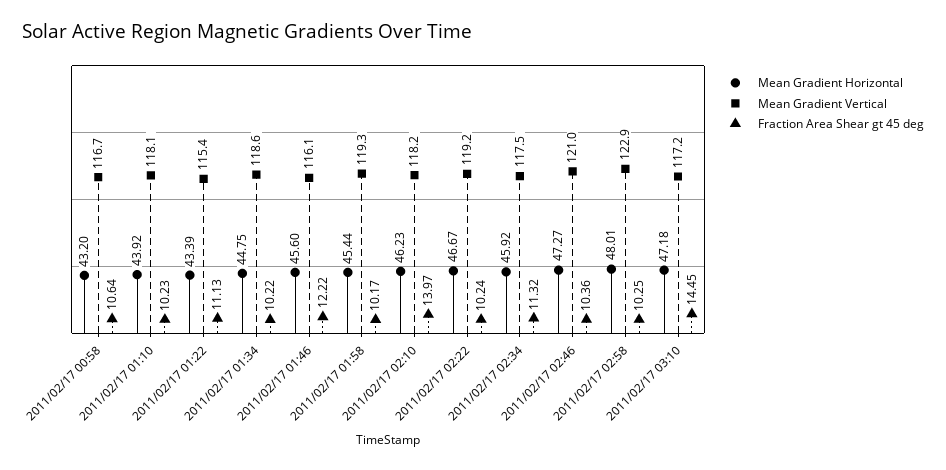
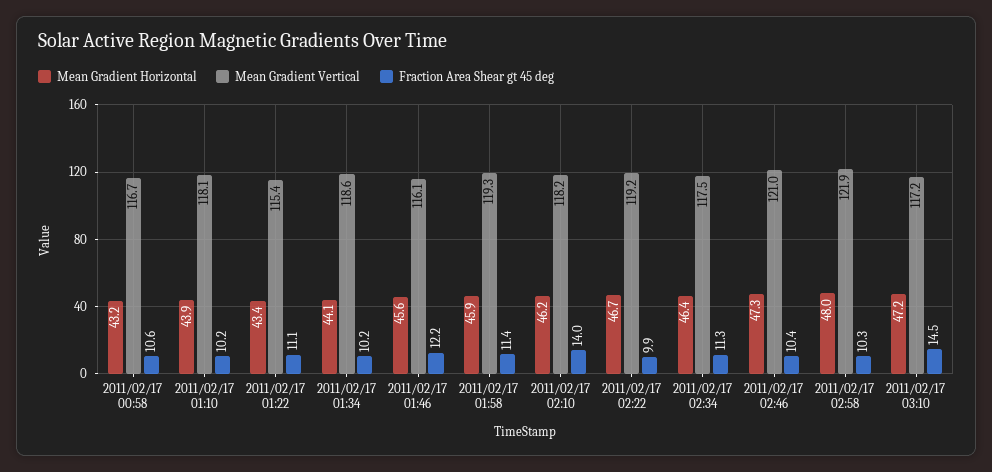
  {
    "Mean Gradient Horizontal": {
      "2011/02/17 00:58": 43.2,
      "2011/02/17 01:10": 43.92,
      "2011/02/17 01:22": 43.39,
-     "2011/02/17 01:34": 44.75,
+     "2011/02/17 01:34": 44.1,
      "2011/02/17 01:46": 45.6,
-     "2011/02/17 01:58": 45.44,
+     "2011/02/17 01:58": 45.9,
      "2011/02/17 02:10": 46.23,
      "2011/02/17 02:22": 46.67,
-     "2011/02/17 02:34": 45.92,
+     "2011/02/17 02:34": 46.4,
      "2011/02/17 02:46": 47.27,
      "2011/02/17 02:58": 48.01,
      "2011/02/17 03:10": 47.18
    },
    "Mean Gradient Vertical": {
      "2011/02/17 00:58": 116.7,
      "2011/02/17 01:10": 118.1,
      "2011/02/17 01:22": 115.4,
      "2011/02/17 01:34": 118.6,
      "2011/02/17 01:46": 116.1,
      "2011/02/17 01:58": 119.3,
      "2011/02/17 02:10": 118.2,
      "2011/02/17 02:22": 119.2,
      "2011/02/17 02:34": 117.5,
      "2011/02/17 02:46": 121,
-     "2011/02/17 02:58": 122.9,
+     "2011/02/17 02:58": 121.9,
      "2011/02/17 03:10": 117.2
    },
    "Fraction Area Shear gt 45 deg": {
      "2011/02/17 00:58": 10.64,
      "2011/02/17 01:10": 10.23,
      "2011/02/17 01:22": 11.13,
      "2011/02/17 01:34": 10.22,
      "2011/02/17 01:46": 12.22,
-     "2011/02/17 01:58": 10.17,
+     "2011/02/17 01:58": 11.4,
      "2011/02/17 02:10": 13.97,
-     "2011/02/17 02:22": 10.24,
+     "2011/02/17 02:22": 9.9,
      "2011/02/17 02:34": 11.32,
      "2011/02/17 02:46": 10.36,
      "2011/02/17 02:58": 10.25,
      "2011/02/17 03:10": 14.45
    }
  }

